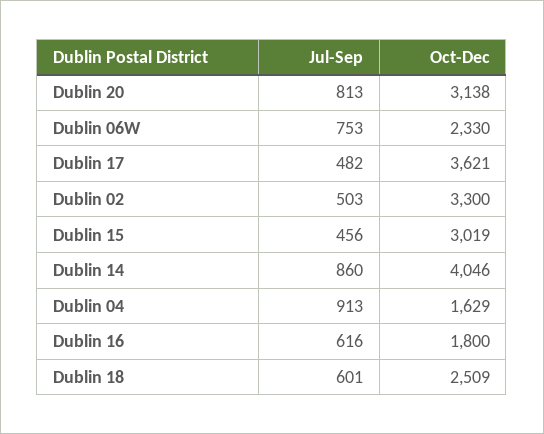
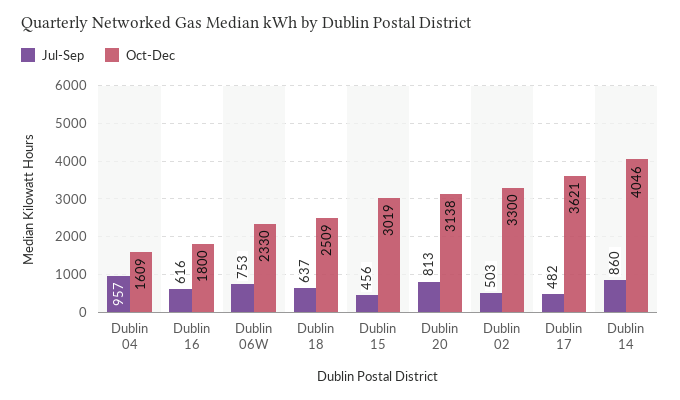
  {
    "Jul-Sep": {
      "Dublin 20": 813,
      "Dublin 06W": 753,
      "Dublin 17": 482,
      "Dublin 02": 503,
      "Dublin 15": 456,
      "Dublin 14": 860,
-     "Dublin 04": 913,
+     "Dublin 04": 957,
      "Dublin 16": 616,
-     "Dublin 18": 601
+     "Dublin 18": 637
    },
    "Oct-Dec": {
      "Dublin 20": 3138,
      "Dublin 06W": 2330,
      "Dublin 17": 3621,
      "Dublin 02": 3300,
      "Dublin 15": 3019,
      "Dublin 14": 4046,
-     "Dublin 04": 1629,
+     "Dublin 04": 1609,
      "Dublin 16": 1800,
      "Dublin 18": 2509
    }
  }

